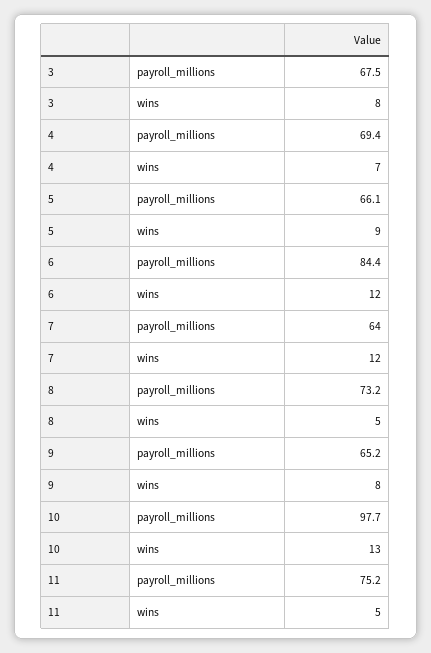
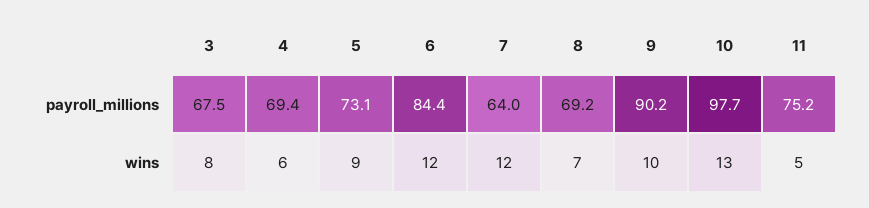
  {
    "3": {
      "payroll_millions": 67.5,
      "wins": 8
    },
    "4": {
      "payroll_millions": 69.4,
-     "wins": 7
+     "wins": 6
    },
    "5": {
-     "payroll_millions": 66.1,
+     "payroll_millions": 73.1,
      "wins": 9
    },
    "6": {
      "payroll_millions": 84.4,
      "wins": 12
    },
    "7": {
      "payroll_millions": 64,
      "wins": 12
    },
    "8": {
-     "payroll_millions": 73.2,
+     "payroll_millions": 69.2,
-     "wins": 5
+     "wins": 7
    },
    "9": {
-     "payroll_millions": 65.2,
+     "payroll_millions": 90.2,
-     "wins": 8
+     "wins": 10
    },
    "10": {
      "payroll_millions": 97.7,
      "wins": 13
    },
    "11": {
      "payroll_millions": 75.2,
      "wins": 5
    }
  }

